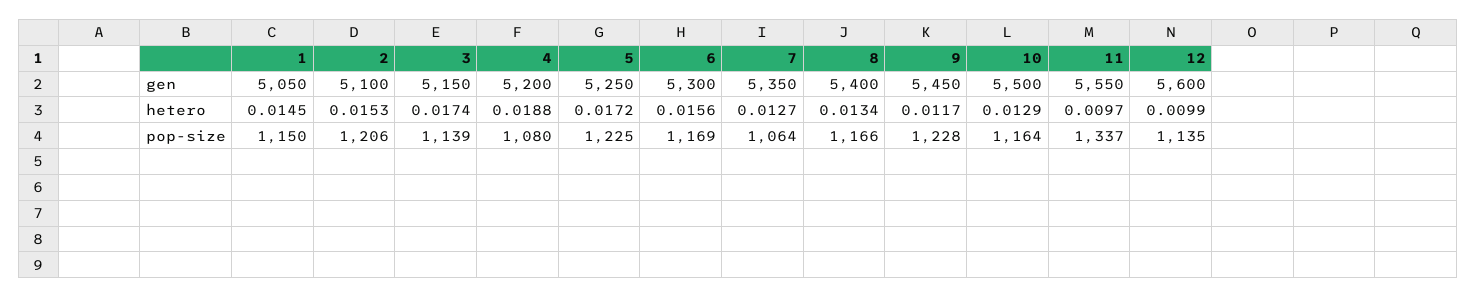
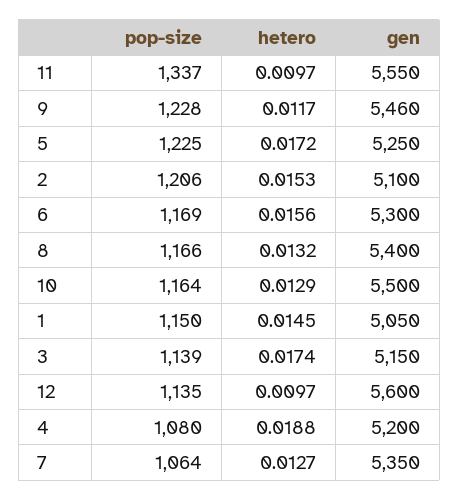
  {
    "1": {
      "gen": 5050,
      "hetero": 0.0145,
      "pop-size": 1150
    },
    "2": {
      "gen": 5100,
      "hetero": 0.0153,
      "pop-size": 1206
    },
    "3": {
      "gen": 5150,
      "hetero": 0.0174,
      "pop-size": 1139
    },
    "4": {
      "gen": 5200,
      "hetero": 0.0188,
      "pop-size": 1080
    },
    "5": {
      "gen": 5250,
      "hetero": 0.0172,
      "pop-size": 1225
    },
    "6": {
      "gen": 5300,
      "hetero": 0.0156,
      "pop-size": 1169
    },
    "7": {
      "gen": 5350,
      "hetero": 0.0127,
      "pop-size": 1064
    },
    "8": {
      "gen": 5400,
-     "hetero": 0.0134,
+     "hetero": 0.0132,
      "pop-size": 1166
    },
    "9": {
-     "gen": 5450,
+     "gen": 5460,
      "hetero": 0.0117,
      "pop-size": 1228
    },
    "10": {
      "gen": 5500,
      "hetero": 0.0129,
      "pop-size": 1164
    },
    "11": {
      "gen": 5550,
      "hetero": 0.0097,
      "pop-size": 1337
    },
    "12": {
      "gen": 5600,
-     "hetero": 0.0099,
+     "hetero": 0.0097,
      "pop-size": 1135
    }
  }

